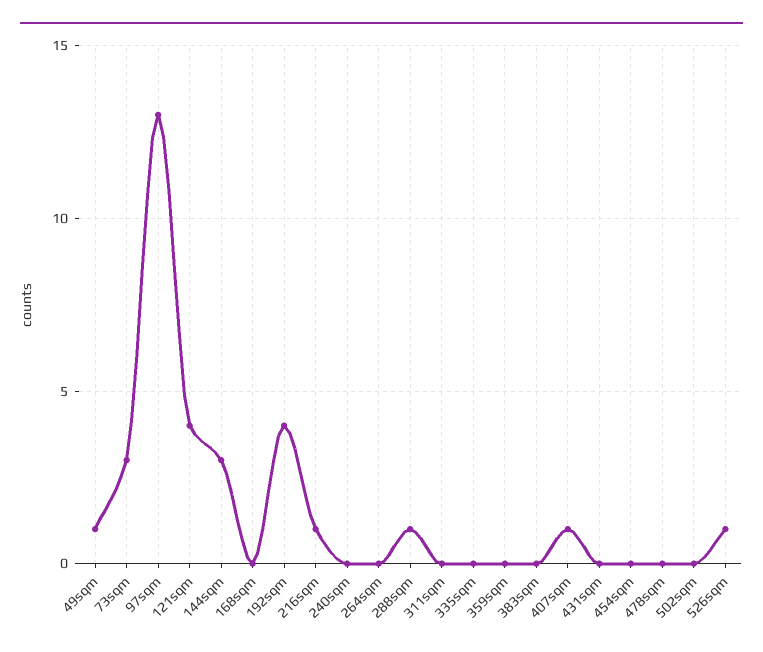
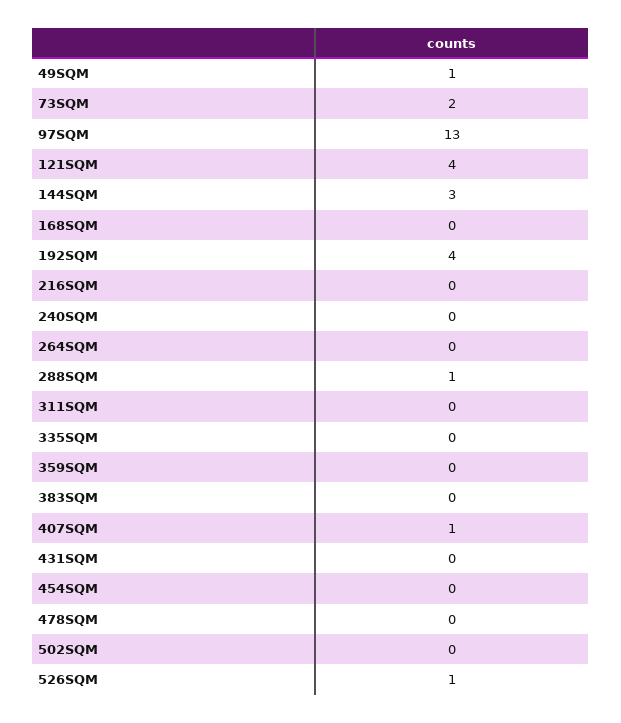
  {
    "49sqm": 1,
-   "73sqm": 3,
+   "73sqm": 2,
    "97sqm": 13,
    "121sqm": 4,
    "144sqm": 3,
    "168sqm": 0,
    "192sqm": 4,
-   "216sqm": 1,
+   "216sqm": 0,
    "240sqm": 0,
    "264sqm": 0,
    "288sqm": 1,
    "311sqm": 0,
    "335sqm": 0,
    "359sqm": 0,
    "383sqm": 0,
    "407sqm": 1,
    "431sqm": 0,
    "454sqm": 0,
    "478sqm": 0,
    "502sqm": 0,
    "526sqm": 1
  }

